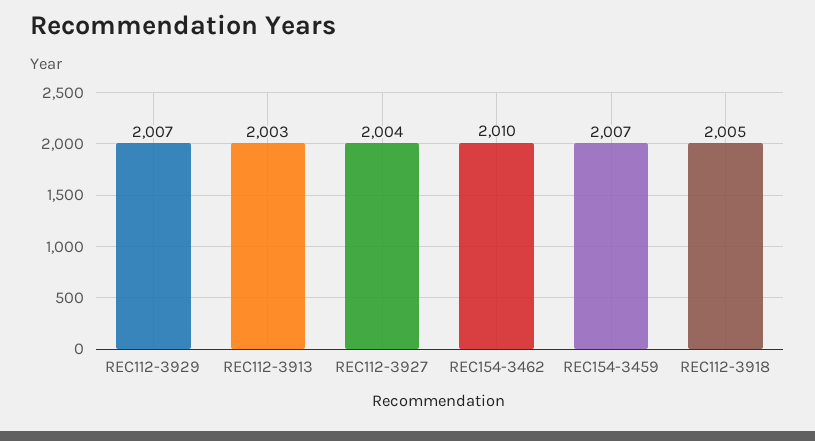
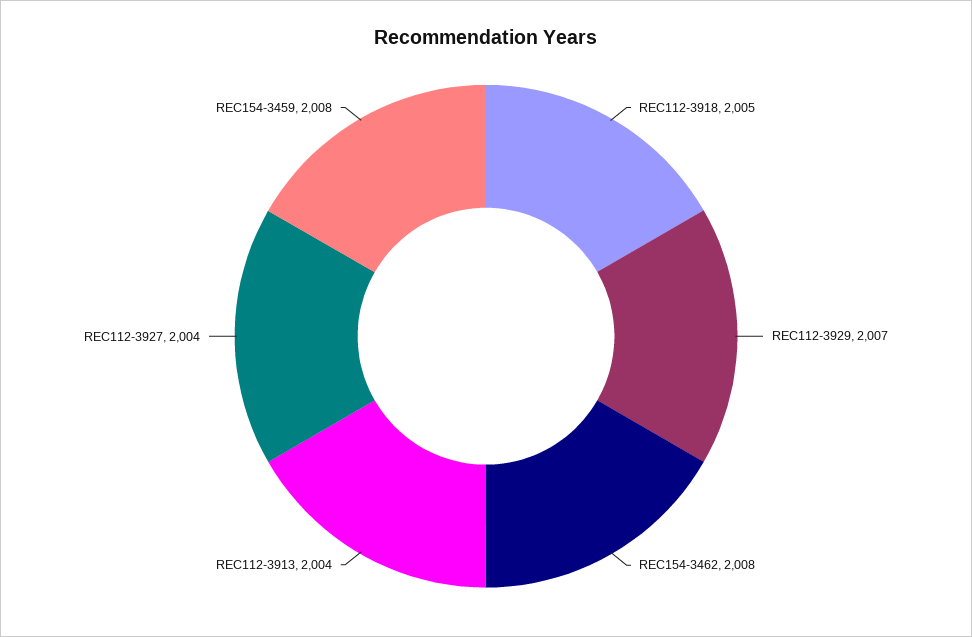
  {
    "REC112-3929": 2007,
-   "REC112-3913": 2003,
+   "REC112-3913": 2004,
    "REC112-3927": 2004,
-   "REC154-3462": 2010,
+   "REC154-3462": 2008,
-   "REC154-3459": 2007,
+   "REC154-3459": 2008,
    "REC112-3918": 2005
  }

